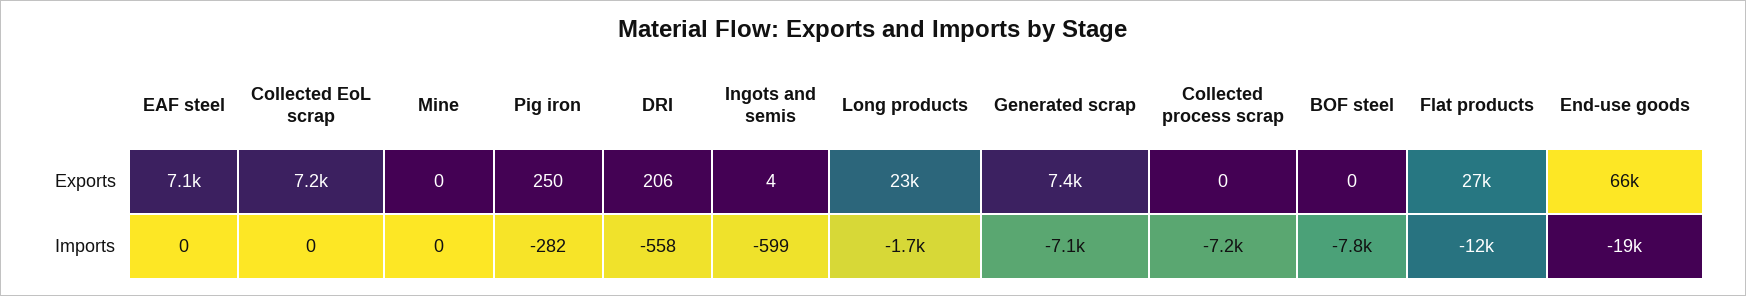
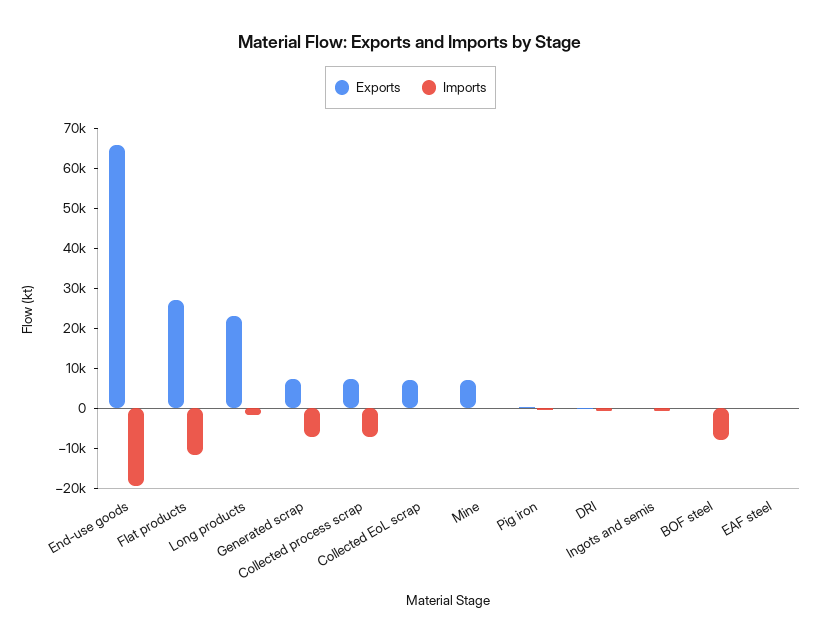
  {
    "Exports": {
-     "EAF steel": 7100,
+     "EAF steel": 0,
      "Collected EoL scrap": 7200,
-     "Mine": 0,
+     "Mine": 7500,
      "Pig iron": 250,
      "DRI": 206,
      "Ingots and semis": 4,
      "Long products": 23000,
      "Generated scrap": 7400,
-     "Collected process scrap": 0,
+     "Collected process scrap": 7500,
      "BOF steel": 0,
      "Flat products": 27000,
      "End-use goods": 66000
    },
    "Imports": {
      "EAF steel": 0,
      "Collected EoL scrap": 0,
      "Mine": 0,
      "Pig iron": -282,
      "DRI": -558,
      "Ingots and semis": -599,
      "Long products": -1700,
      "Generated scrap": -7100,
      "Collected process scrap": -7200,
      "BOF steel": -7800,
      "Flat products": -12000,
      "End-use goods": -19000
    }
  }

